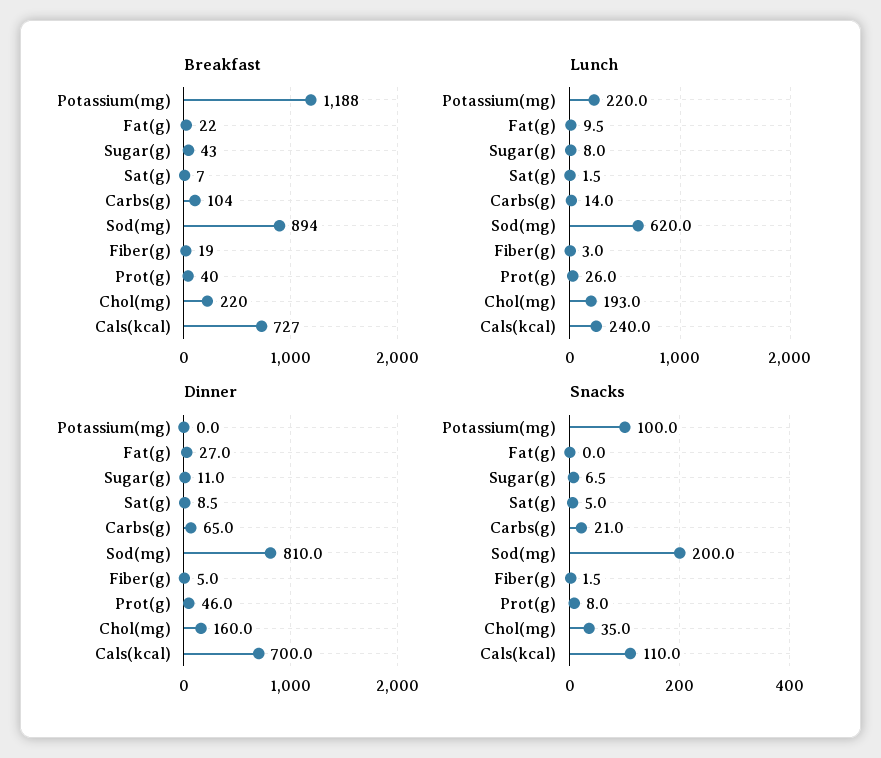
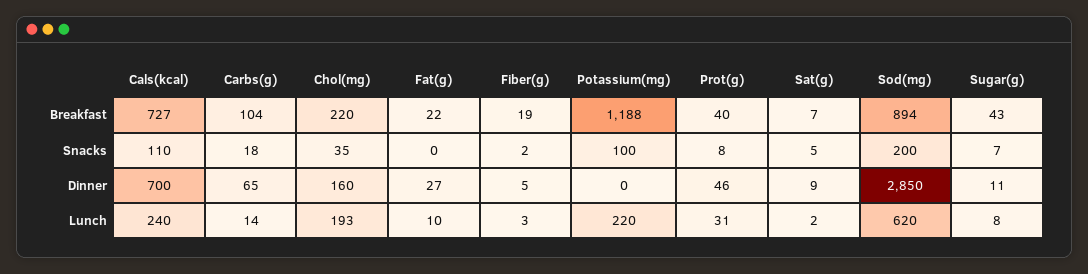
  {
    "Breakfast": {
      "Potassium(mg)": 1188,
      "Fat(g)": 22,
      "Sugar(g)": 43,
      "Sat(g)": 7,
      "Carbs(g)": 104,
      "Sod(mg)": 894,
      "Fiber(g)": 19,
      "Prot(g)": 40,
      "Chol(mg)": 220,
      "Cals(kcal)": 727
    },
    "Lunch": {
      "Potassium(mg)": 220,
      "Fat(g)": 9.5,
      "Sugar(g)": 8,
      "Sat(g)": 1.5,
      "Carbs(g)": 14,
      "Sod(mg)": 620,
      "Fiber(g)": 3,
-     "Prot(g)": 26,
+     "Prot(g)": 31,
      "Chol(mg)": 193,
      "Cals(kcal)": 240
    },
    "Dinner": {
      "Potassium(mg)": 0,
      "Fat(g)": 27,
      "Sugar(g)": 11,
      "Sat(g)": 8.5,
      "Carbs(g)": 65,
-     "Sod(mg)": 810,
+     "Sod(mg)": 2850,
      "Fiber(g)": 5,
      "Prot(g)": 46,
      "Chol(mg)": 160,
      "Cals(kcal)": 700
    },
    "Snacks": {
      "Potassium(mg)": 100,
      "Fat(g)": 0,
      "Sugar(g)": 6.5,
      "Sat(g)": 5,
-     "Carbs(g)": 21,
+     "Carbs(g)": 18,
      "Sod(mg)": 200,
      "Fiber(g)": 1.5,
      "Prot(g)": 8,
      "Chol(mg)": 35,
      "Cals(kcal)": 110
    }
  }

